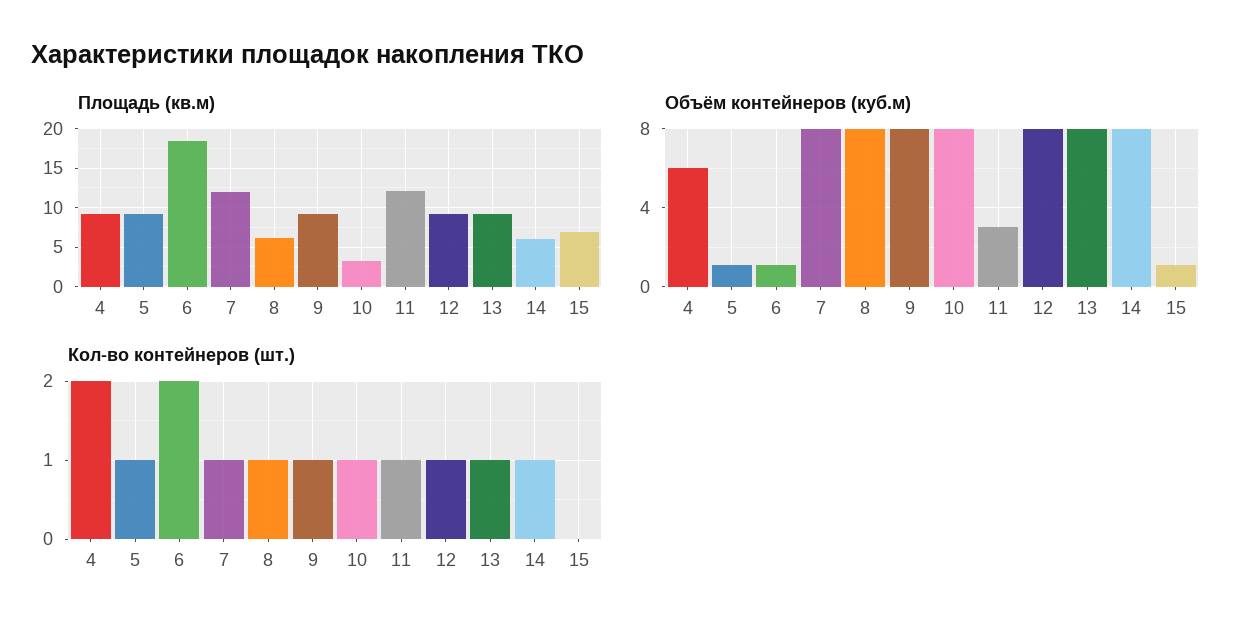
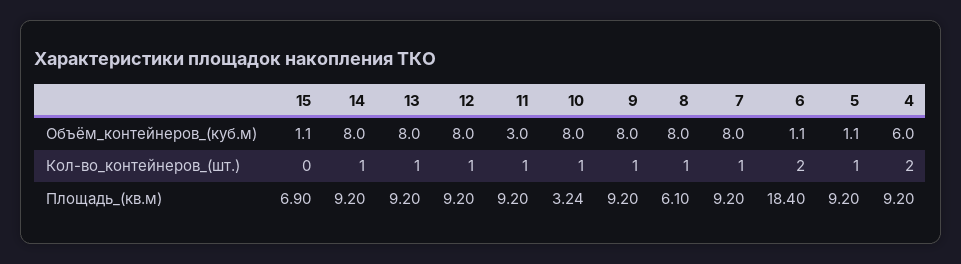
  {
    "Площадь (кв.м)": {
      "4": 9.2,
      "5": 9.2,
      "6": 18.4,
-     "7": 12,
+     "7": 9.2,
      "8": 6.1,
      "9": 9.2,
      "10": 3.24,
-     "11": 12,
+     "11": 9.2,
      "12": 9.2,
      "13": 9.2,
-     "14": 6,
+     "14": 9.2,
      "15": 6.9
    },
    "Объём контейнеров (куб.м)": {
      "4": 6,
      "5": 1.1,
      "6": 1.1,
      "7": 8,
      "8": 8,
      "9": 8,
      "10": 8,
      "11": 3,
      "12": 8,
      "13": 8,
      "14": 8,
      "15": 1.1
    },
    "Кол-во контейнеров (шт.)": {
      "4": 2,
      "5": 1,
      "6": 2,
      "7": 1,
      "8": 1,
      "9": 1,
      "10": 1,
      "11": 1,
      "12": 1,
      "13": 1,
      "14": 1,
      "15": 0
    }
  }

